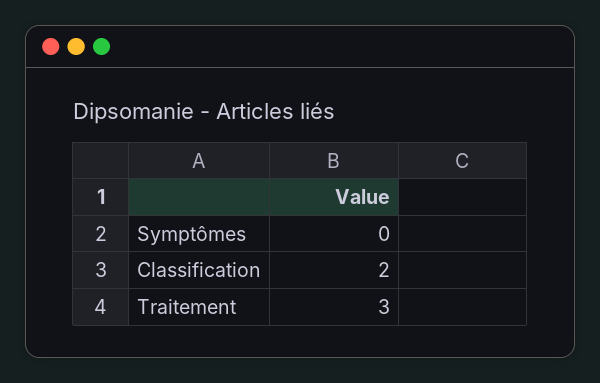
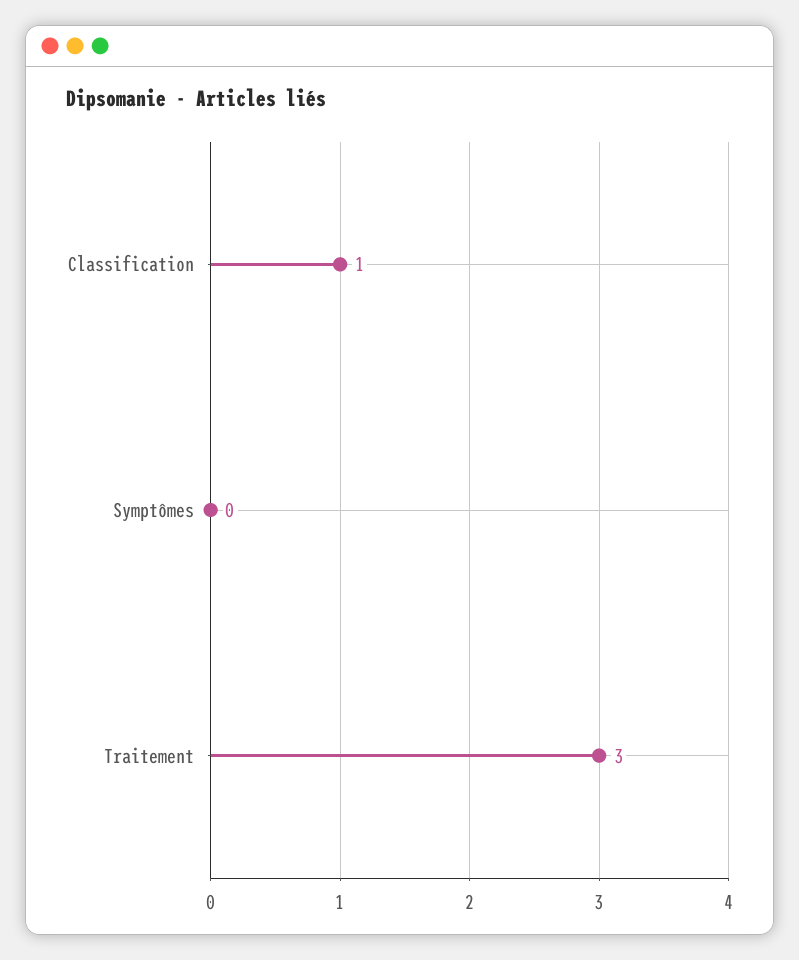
  {
    "Symptômes": 0,
-   "Classification": 2,
+   "Classification": 1,
    "Traitement": 3
  }

